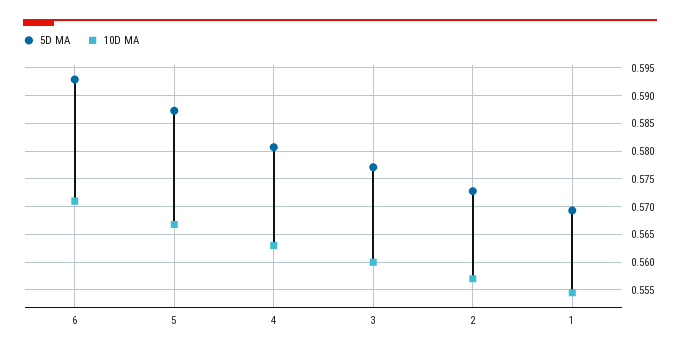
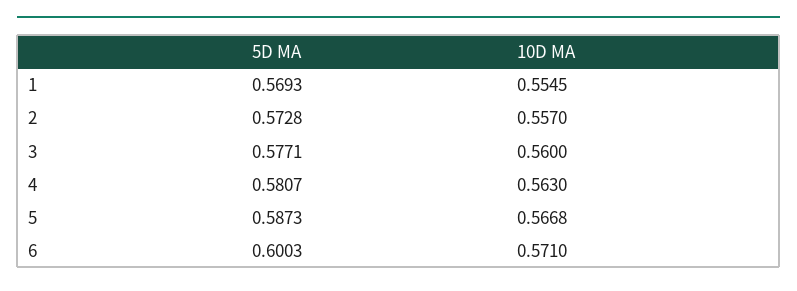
  {
    "5D MA": {
-     "6": 0.5925,
+     "6": 0.6003,
      "5": 0.5873,
      "4": 0.5807,
      "3": 0.5771,
      "2": 0.5728,
      "1": 0.5693
    },
    "10D MA": {
      "6": 0.571,
      "5": 0.5668,
      "4": 0.563,
      "3": 0.56,
      "2": 0.557,
      "1": 0.5545
    }
  }

